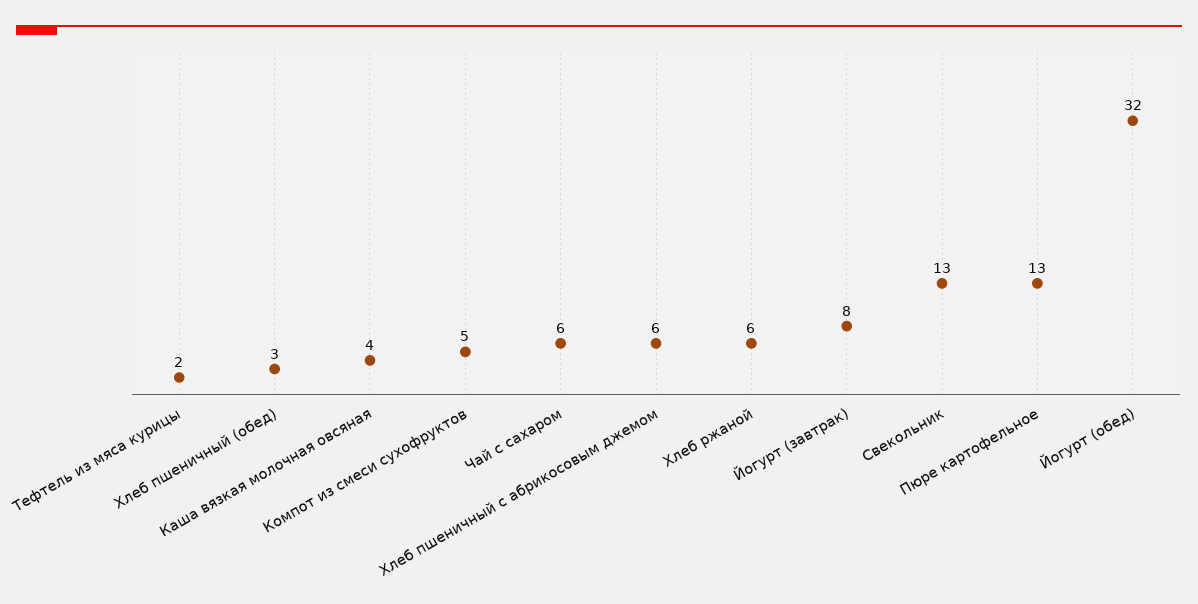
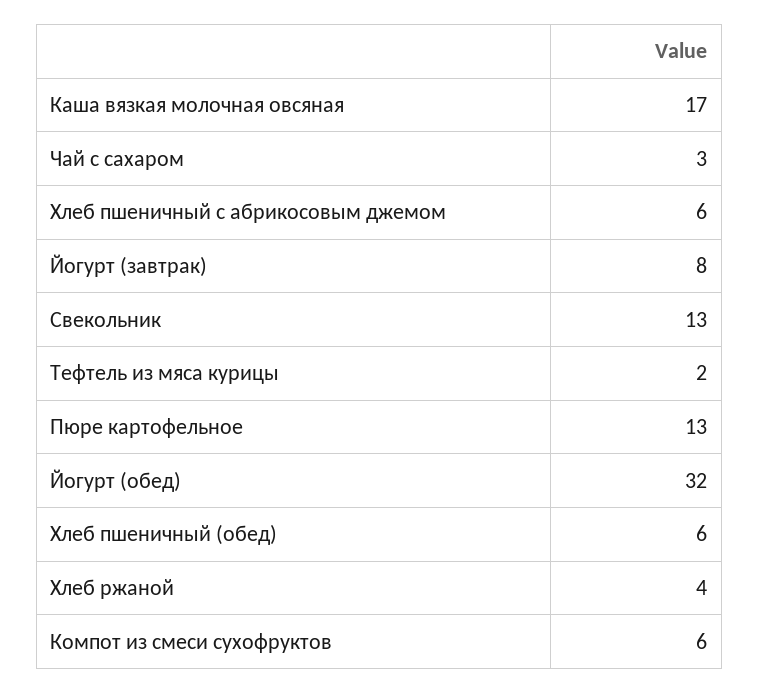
  {
    "Тефтель из мяса курицы": 2,
-   "Хлеб пшеничный (обед)": 3,
+   "Хлеб пшеничный (обед)": 6,
-   "Каша вязкая молочная овсяная": 4,
+   "Каша вязкая молочная овсяная": 17,
-   "Компот из смеси сухофруктов": 5,
+   "Компот из смеси сухофруктов": 6,
-   "Чай с сахаром": 6,
+   "Чай с сахаром": 3,
    "Хлеб пшеничный с абрикосовым джемом": 6,
-   "Хлеб ржаной": 6,
+   "Хлеб ржаной": 4,
    "Йогурт (завтрак)": 8,
    "Свекольник": 13,
    "Пюре картофельное": 13,
    "Йогурт (обед)": 32
  }

